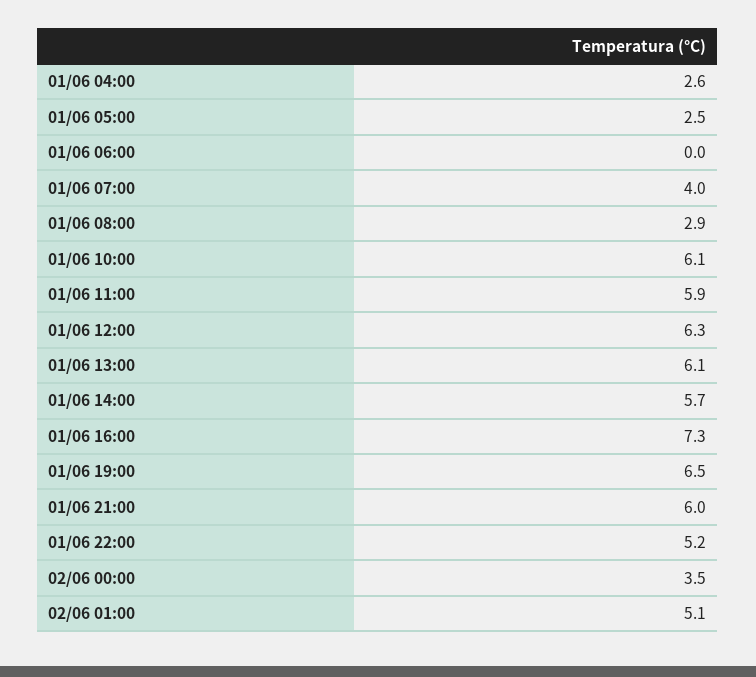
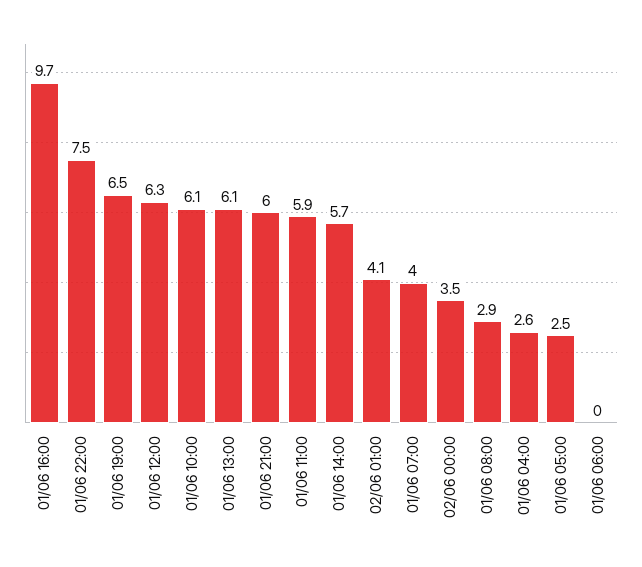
  {
    "01/06 04:00": 2.6,
    "01/06 05:00": 2.5,
    "01/06 06:00": 0,
    "01/06 07:00": 4,
    "01/06 08:00": 2.9,
    "01/06 10:00": 6.1,
    "01/06 11:00": 5.9,
    "01/06 12:00": 6.3,
    "01/06 13:00": 6.1,
    "01/06 14:00": 5.7,
-   "01/06 16:00": 7.3,
+   "01/06 16:00": 9.7,
    "01/06 19:00": 6.5,
    "01/06 21:00": 6,
-   "01/06 22:00": 5.2,
+   "01/06 22:00": 7.5,
    "02/06 00:00": 3.5,
-   "02/06 01:00": 5.1
+   "02/06 01:00": 4.1
  }

